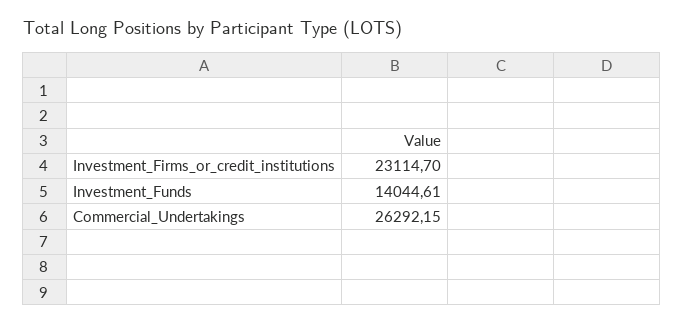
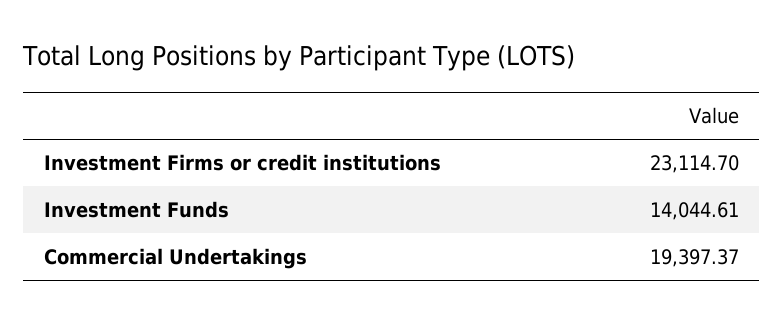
  {
    "Investment_Firms_or_credit_institutions": 23114.7,
    "Investment_Funds": 14044.61,
-   "Commercial_Undertakings": 26292.15
+   "Commercial_Undertakings": 19397.37
  }

